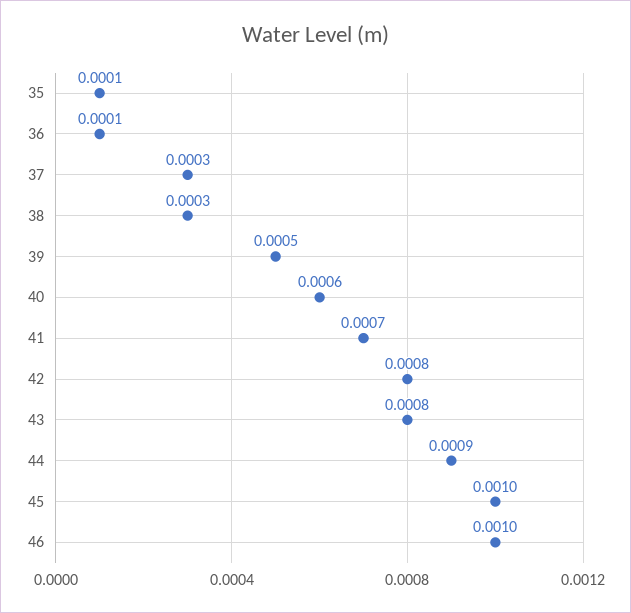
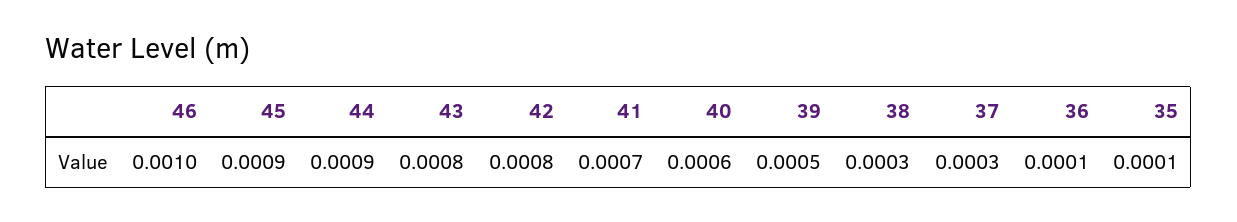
  {
    "35": 0.0001,
    "36": 0.0001,
    "37": 0.0003,
    "38": 0.0003,
    "39": 0.0005,
    "40": 0.0006,
    "41": 0.0007,
    "42": 0.0008,
    "43": 0.0008,
    "44": 0.0009,
-   "45": 0.001,
+   "45": 0.0009,
    "46": 0.001
  }

